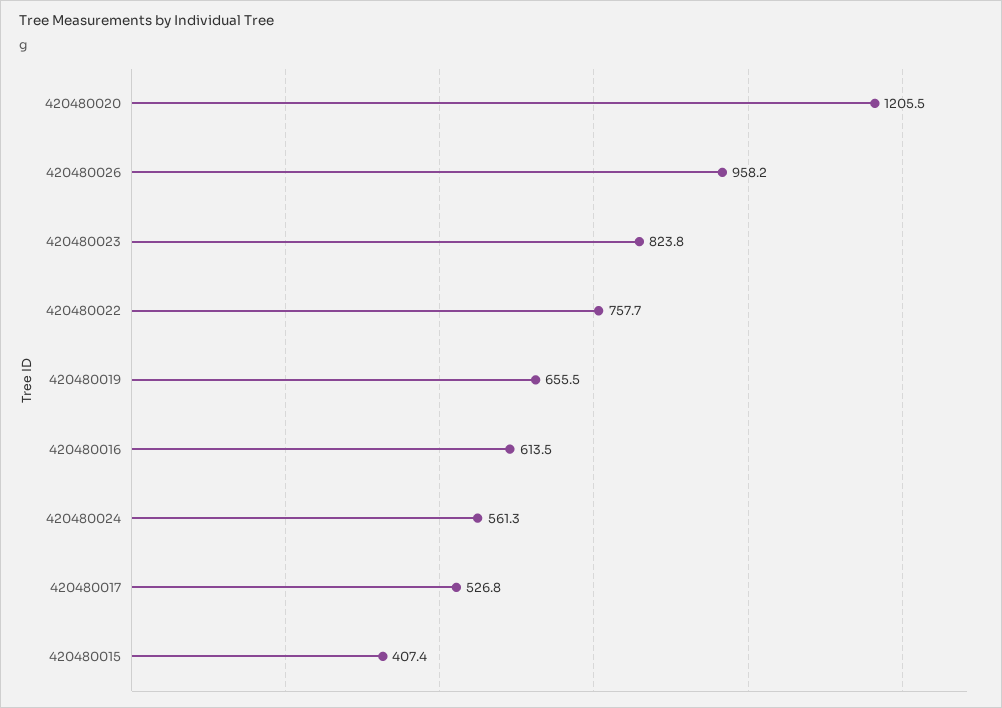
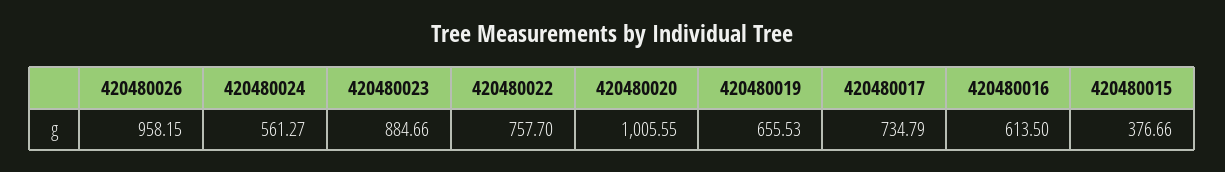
  {
-   "420480020": 1205.5,
+   "420480020": 1005.55,
    "420480026": 958.15,
-   "420480023": 823.8,
+   "420480023": 884.66,
    "420480022": 757.7,
    "420480019": 655.53,
    "420480016": 613.5,
    "420480024": 561.27,
-   "420480017": 526.8,
+   "420480017": 734.79,
-   "420480015": 407.4
+   "420480015": 376.66
  }

